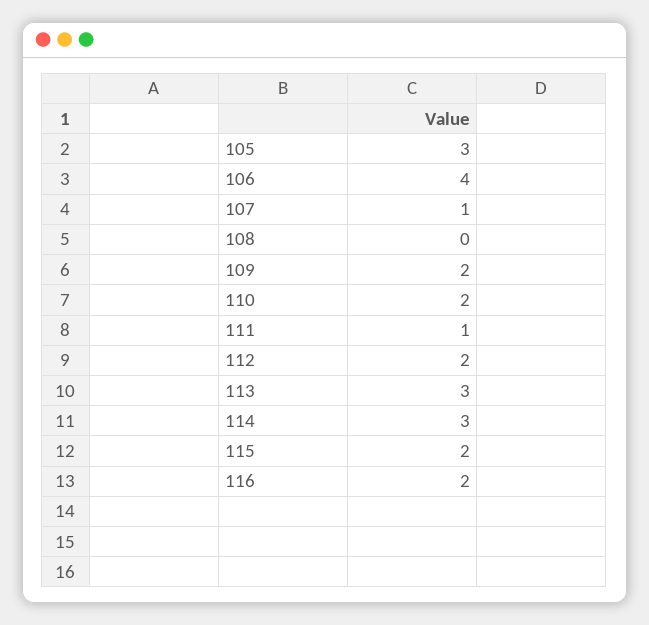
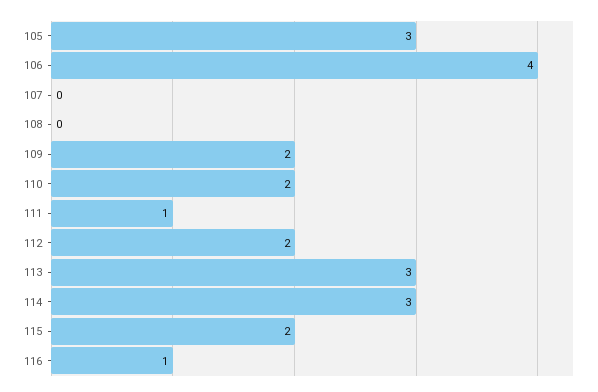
  {
    "105": 3,
    "106": 4,
-   "107": 1,
+   "107": 0,
    "108": 0,
    "109": 2,
    "110": 2,
    "111": 1,
    "112": 2,
    "113": 3,
    "114": 3,
    "115": 2,
-   "116": 2
+   "116": 1
  }

